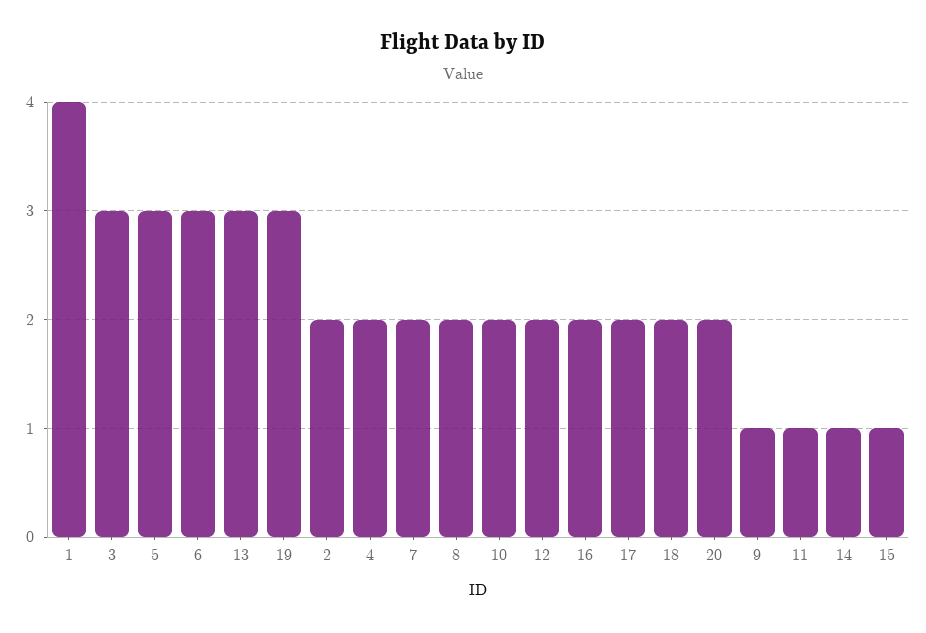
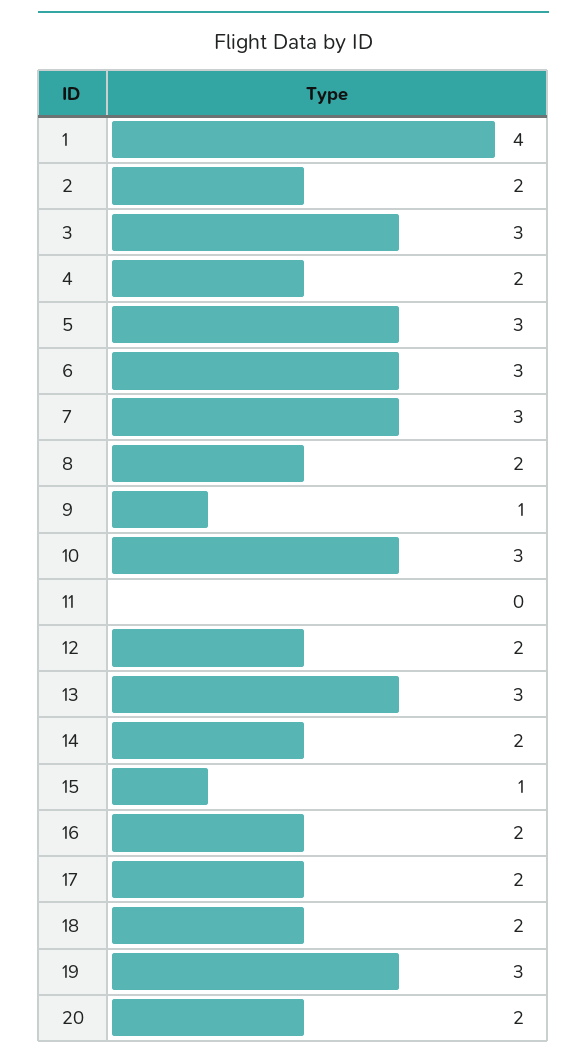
  {
    "1": 4,
    "3": 3,
    "5": 3,
    "6": 3,
    "13": 3,
    "19": 3,
    "2": 2,
    "4": 2,
-   "7": 2,
+   "7": 3,
    "8": 2,
-   "10": 2,
+   "10": 3,
    "12": 2,
    "16": 2,
    "17": 2,
    "18": 2,
    "20": 2,
    "9": 1,
-   "11": 1,
+   "11": 0,
-   "14": 1,
+   "14": 2,
    "15": 1
  }

